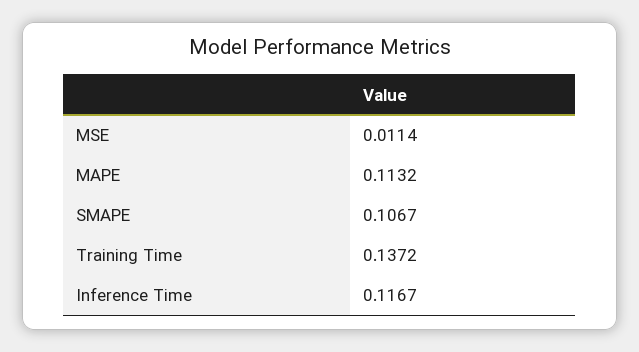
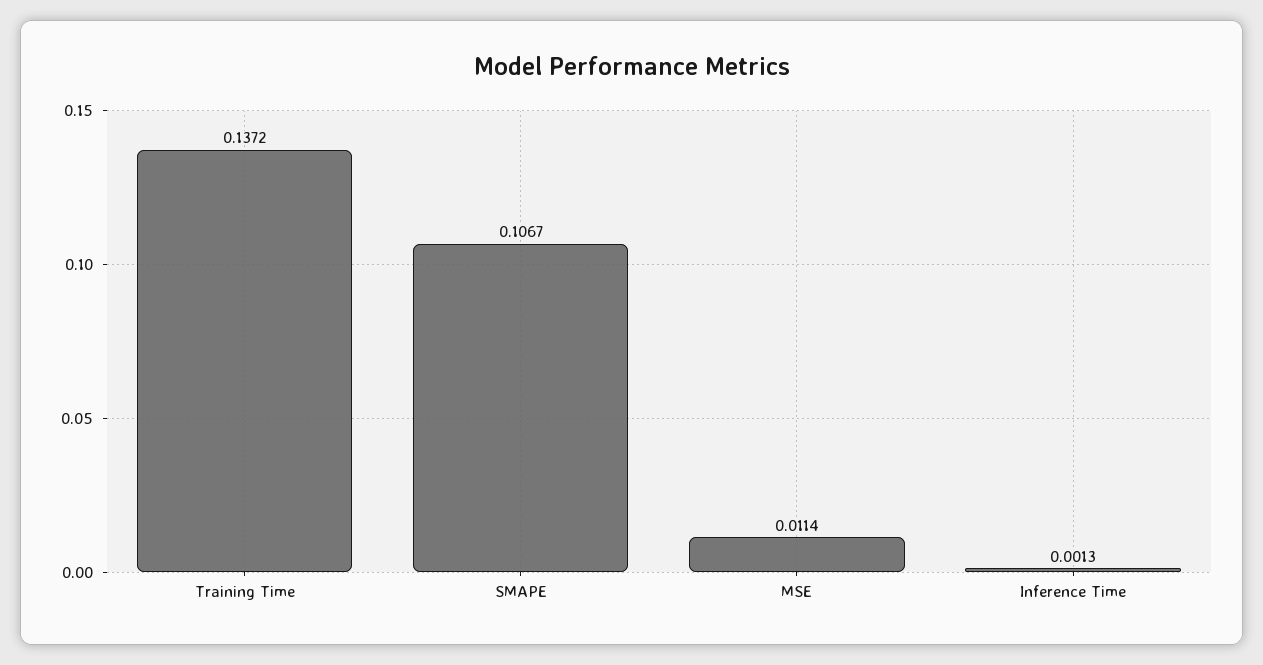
  {
    "MSE": 0.0114,
-   "MAPE": 0.1132,
    "SMAPE": 0.1067,
    "Training Time": 0.1372,
-   "Inference Time": 0.1167
+   "Inference Time": 0.0013
  }

